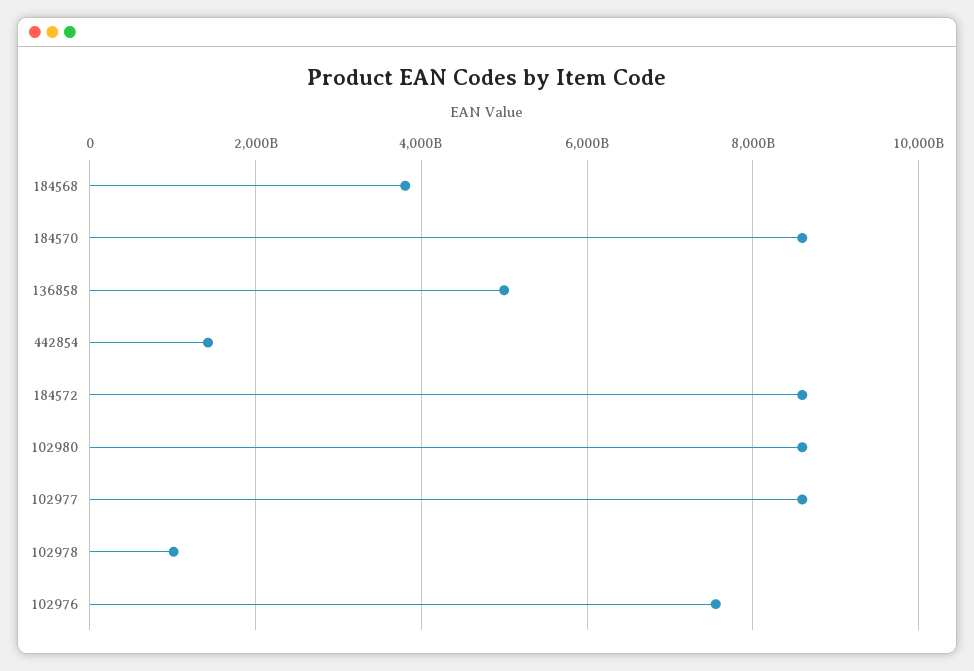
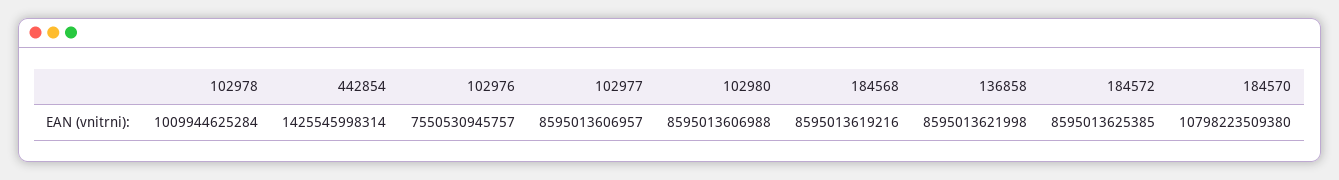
  {
-   "184568": 3800000000000,
+   "184568": 8595013619216,
-   "184570": 8600000000000,
+   "184570": 10798223509380,
-   "136858": 5000000000000,
+   "136858": 8595013621998,
    "442854": 1425545998314,
    "184572": 8595013625385,
    "102980": 8595013606988,
    "102977": 8595013606957,
    "102978": 1009944625284,
    "102976": 7550530945757
  }

